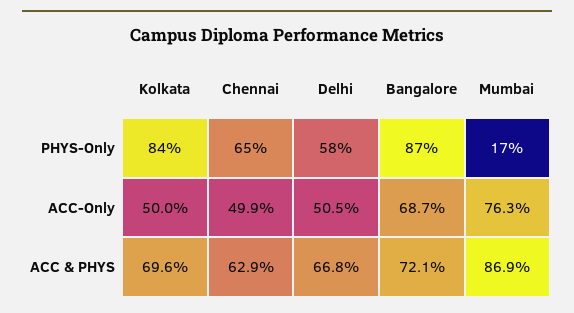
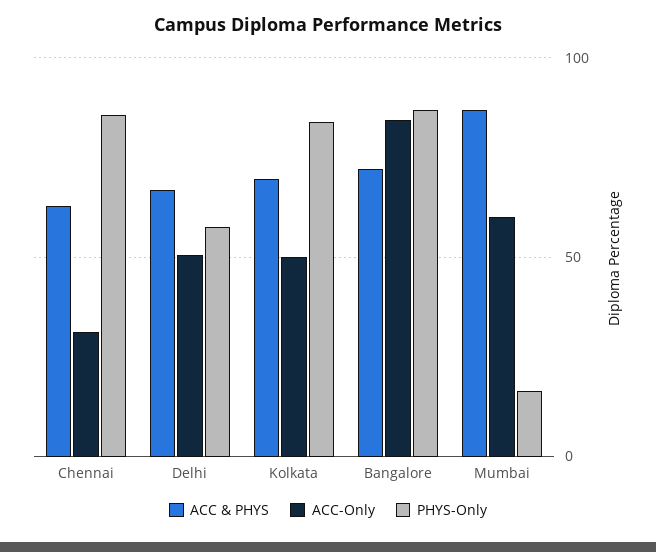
  {
    "PHYS-Only": {
      "Kolkata": 84,
-     "Chennai": 65,
+     "Chennai": 85,
      "Delhi": 58,
      "Bangalore": 87,
      "Mumbai": 17
    },
    "ACC-Only": {
      "Kolkata": 50,
-     "Chennai": 49.9,
+     "Chennai": 30,
      "Delhi": 50.5,
-     "Bangalore": 68.7,
+     "Bangalore": 85,
-     "Mumbai": 76.3
+     "Mumbai": 60
    },
    "ACC & PHYS": {
      "Kolkata": 69.6,
      "Chennai": 62.9,
      "Delhi": 66.8,
      "Bangalore": 72.1,
      "Mumbai": 86.9
    }
  }

